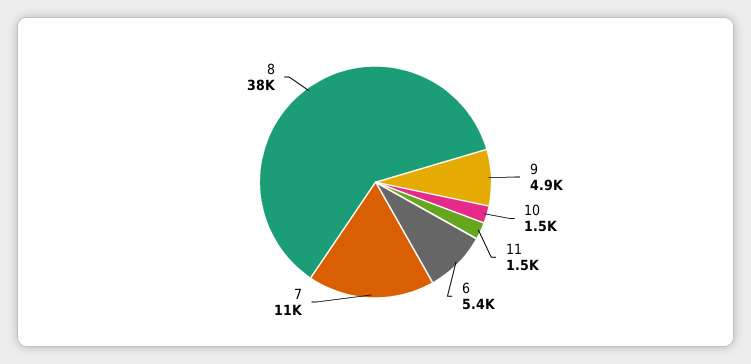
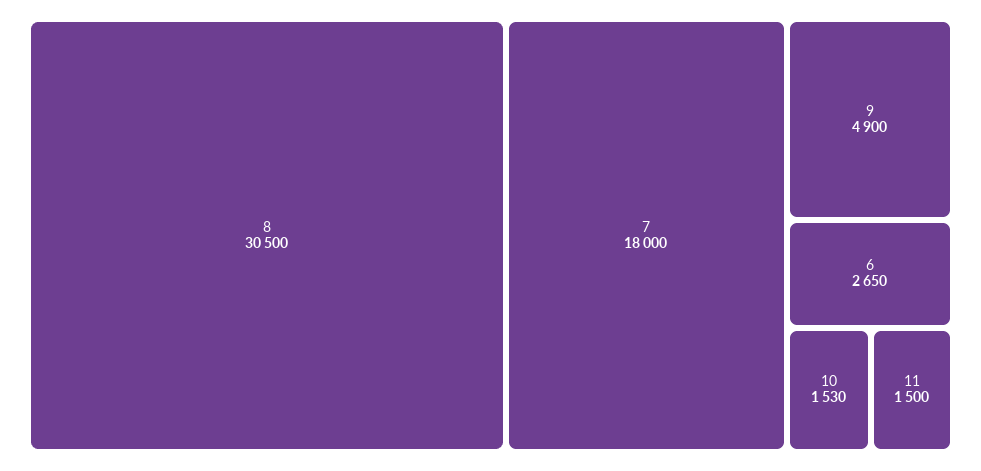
  {
    "9": 4900,
    "10": 1530,
    "11": 1500,
-   "6": 5400,
+   "6": 2650,
-   "7": 11000,
+   "7": 18000,
-   "8": 38000
+   "8": 30500
  }

